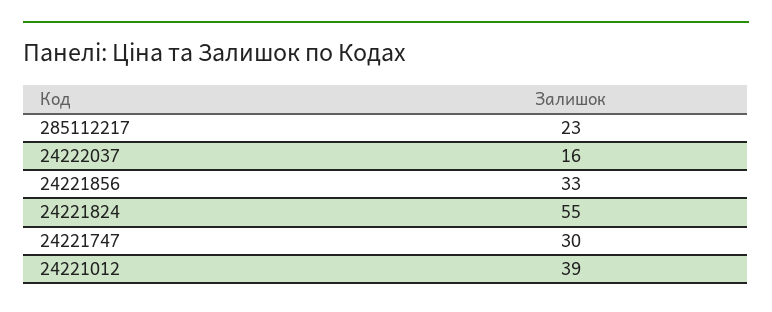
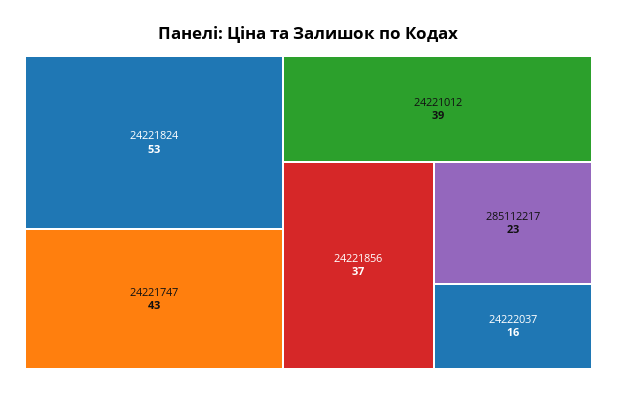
  {
    "285112217": 23,
    "24222037": 16,
-   "24221856": 33,
+   "24221856": 37,
-   "24221824": 55,
+   "24221824": 53,
-   "24221747": 30,
+   "24221747": 43,
    "24221012": 39
  }

